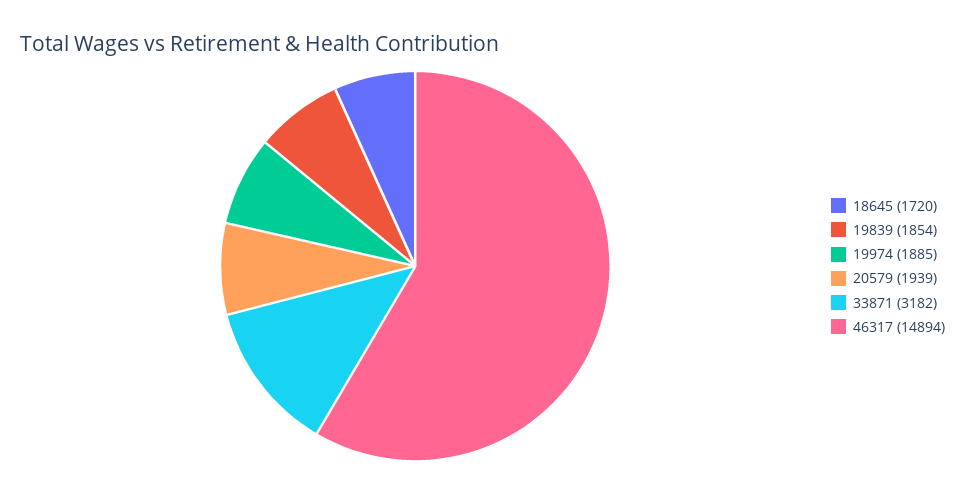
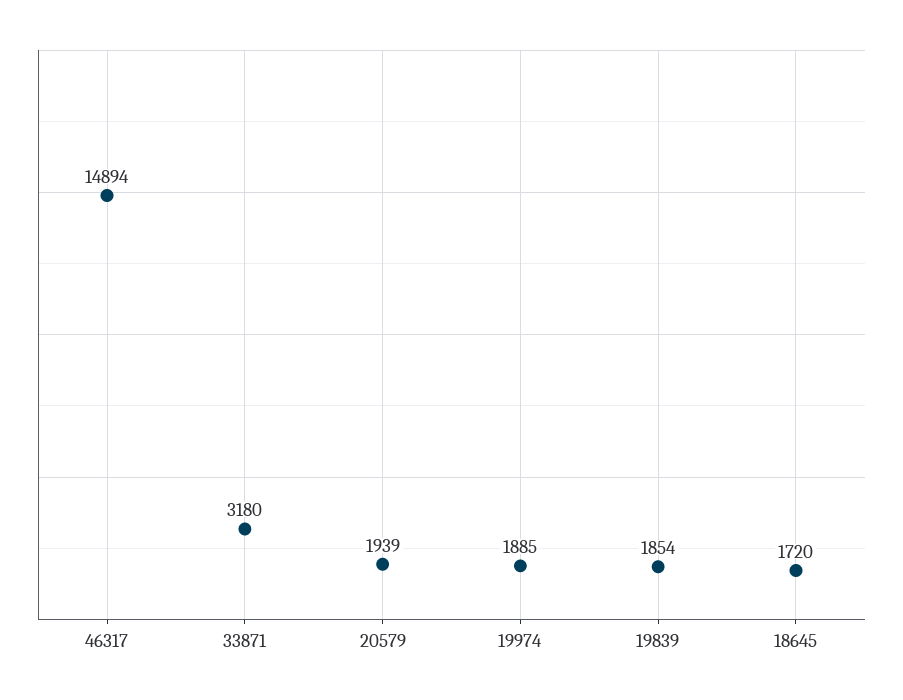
  {
    "18645": 1720,
    "19839": 1854,
    "19974": 1885,
    "20579": 1939,
-   "33871": 3182,
+   "33871": 3180,
    "46317": 14894
  }

